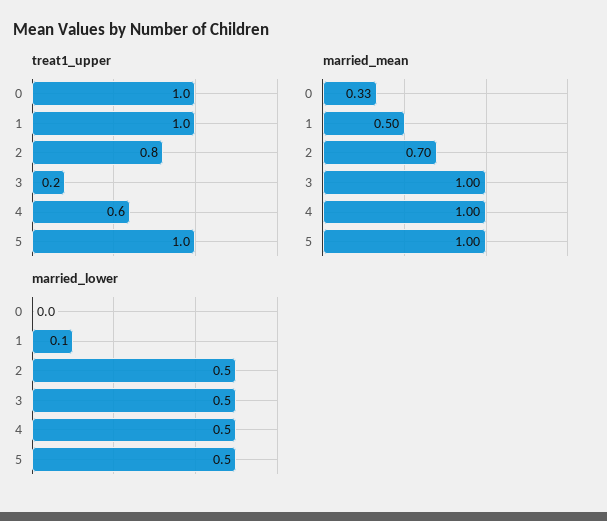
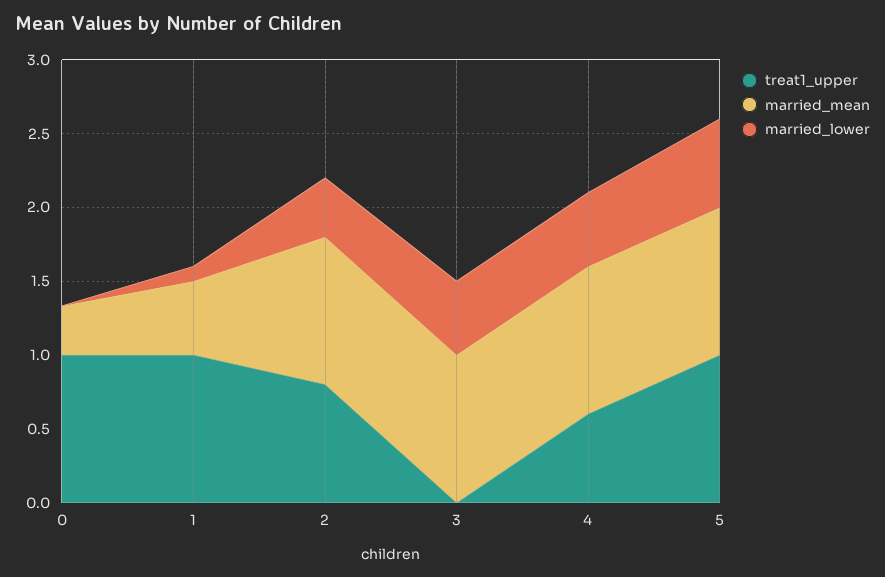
  {
    "treat1_upper": {
      "0": 1,
      "1": 1,
      "2": 0.8,
-     "3": 0.2,
+     "3": 0,
      "4": 0.6,
      "5": 1
    },
    "married_mean": {
      "0": 0.33,
      "1": 0.5,
-     "2": 0.7,
+     "2": 1,
      "3": 1,
      "4": 1,
      "5": 1
    },
    "married_lower": {
      "0": 0,
      "1": 0.1,
-     "2": 0.5,
+     "2": 0.4,
      "3": 0.5,
      "4": 0.5,
-     "5": 0.5
+     "5": 0.6
    }
  }

